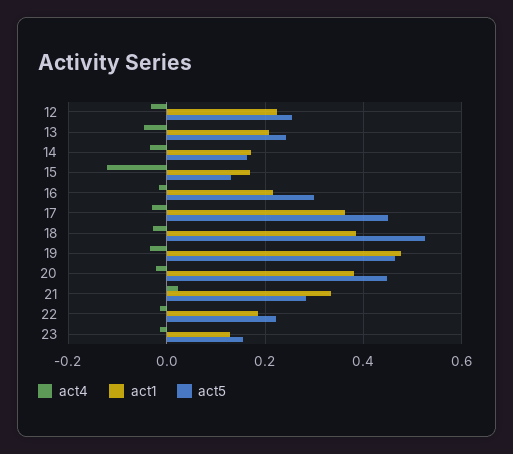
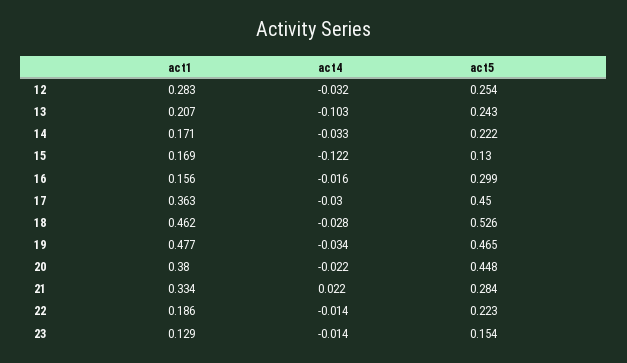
  {
    "act4": {
      "12": -0.032,
-     "13": -0.04,
+     "13": -0.103,
      "14": -0.033,
      "15": -0.122,
      "16": -0.016,
      "17": -0.03,
      "18": -0.028,
      "19": -0.034,
      "20": -0.022,
      "21": 0.022,
      "22": -0.014,
      "23": -0.014
    },
    "act1": {
-     "12": 0.22,
+     "12": 0.283,
      "13": 0.207,
      "14": 0.171,
      "15": 0.169,
-     "16": 0.22,
+     "16": 0.156,
      "17": 0.363,
-     "18": 0.38,
+     "18": 0.462,
      "19": 0.477,
      "20": 0.38,
      "21": 0.334,
      "22": 0.186,
      "23": 0.129
    },
    "act5": {
      "12": 0.254,
      "13": 0.243,
-     "14": 0.16,
+     "14": 0.222,
      "15": 0.13,
      "16": 0.299,
      "17": 0.45,
      "18": 0.526,
      "19": 0.465,
      "20": 0.448,
      "21": 0.284,
      "22": 0.223,
      "23": 0.154
    }
  }

